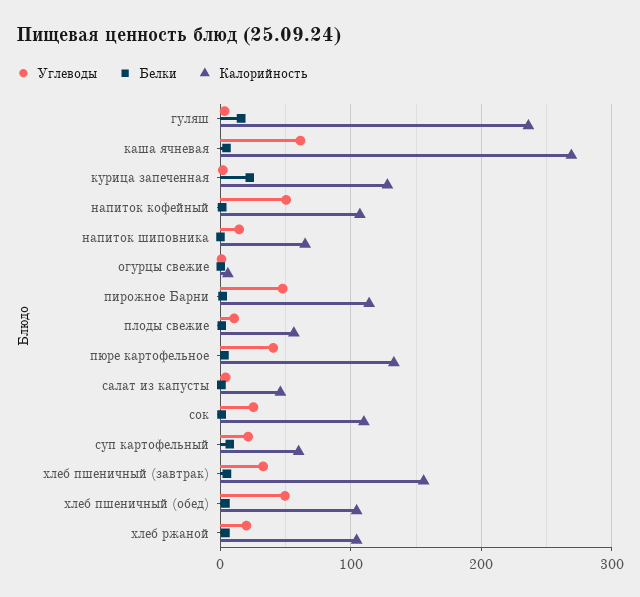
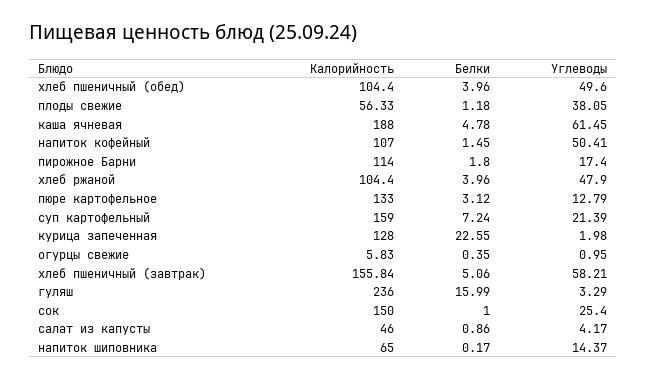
  {
    "Углеводы": {
      "гуляш": 3.29,
      "каша ячневая": 61.45,
      "курица запеченная": 1.98,
      "напиток кофейный": 50.41,
      "напиток шиповника": 14.37,
      "огурцы свежие": 0.95,
-     "пирожное Барни": 50,
+     "пирожное Барни": 17.4,
-     "плоды свежие": 10,
+     "плоды свежие": 38.05,
-     "пюре картофельное": 40,
+     "пюре картофельное": 12.79,
      "салат из капусты": 4.17,
      "сок": 25.4,
      "суп картофельный": 21.39,
-     "хлеб пшеничный (завтрак)": 30,
+     "хлеб пшеничный (завтрак)": 58.21,
      "хлеб пшеничный (обед)": 49.6,
-     "хлеб ржаной": 20
+     "хлеб ржаной": 47.9
    },
    "Белки": {
      "гуляш": 15.99,
      "каша ячневая": 4.78,
      "курица запеченная": 22.55,
      "напиток кофейный": 1.45,
      "напиток шиповника": 0.17,
      "огурцы свежие": 0.35,
      "пирожное Барни": 1.8,
      "плоды свежие": 1.18,
      "пюре картофельное": 3.12,
      "салат из капусты": 0.86,
      "сок": 1,
      "суп картофельный": 7.24,
      "хлеб пшеничный (завтрак)": 5.06,
      "хлеб пшеничный (обед)": 3.96,
      "хлеб ржаной": 3.96
    },
    "Калорийность": {
      "гуляш": 236,
-     "каша ячневая": 270,
+     "каша ячневая": 188,
      "курица запеченная": 128,
      "напиток кофейный": 107,
      "напиток шиповника": 65,
      "огурцы свежие": 5.83,
      "пирожное Барни": 114,
      "плоды свежие": 56.33,
      "пюре картофельное": 133,
      "салат из капусты": 46,
-     "сок": 110,
+     "сок": 150,
-     "суп картофельный": 60,
+     "суп картофельный": 159,
      "хлеб пшеничный (завтрак)": 155.84,
      "хлеб пшеничный (обед)": 104.4,
      "хлеб ржаной": 104.4
    }
  }

